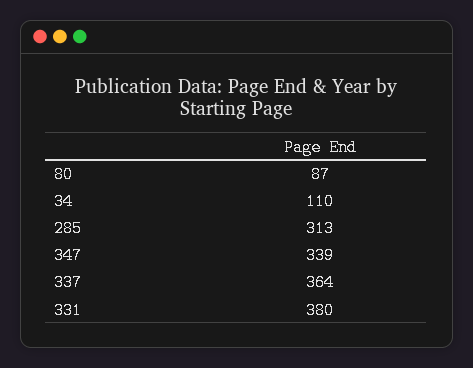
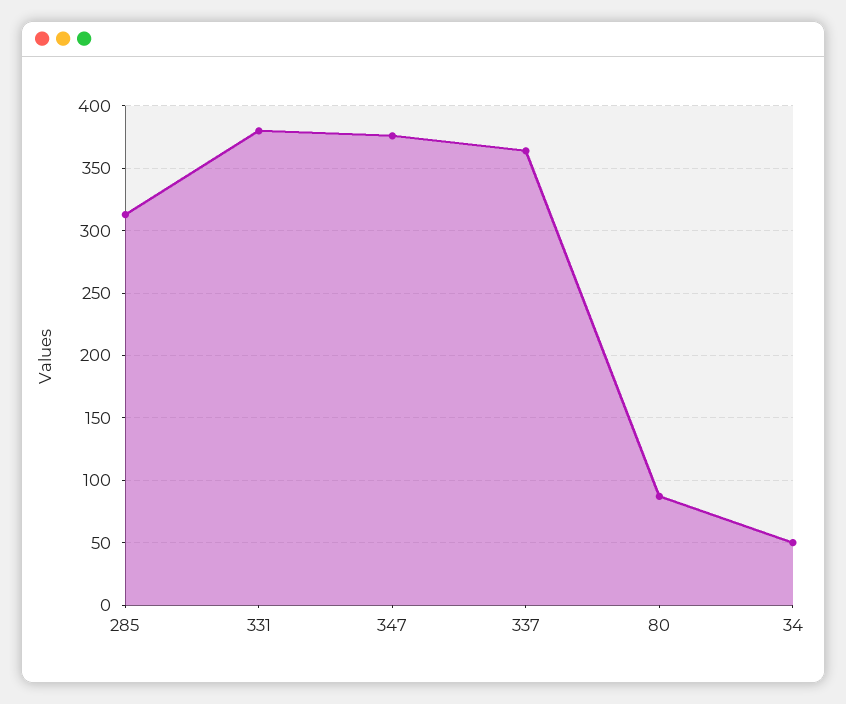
  {
    "80": 87,
-   "34": 110,
+   "34": 50,
    "285": 313,
-   "347": 339,
+   "347": 375,
    "337": 364,
    "331": 380
  }

